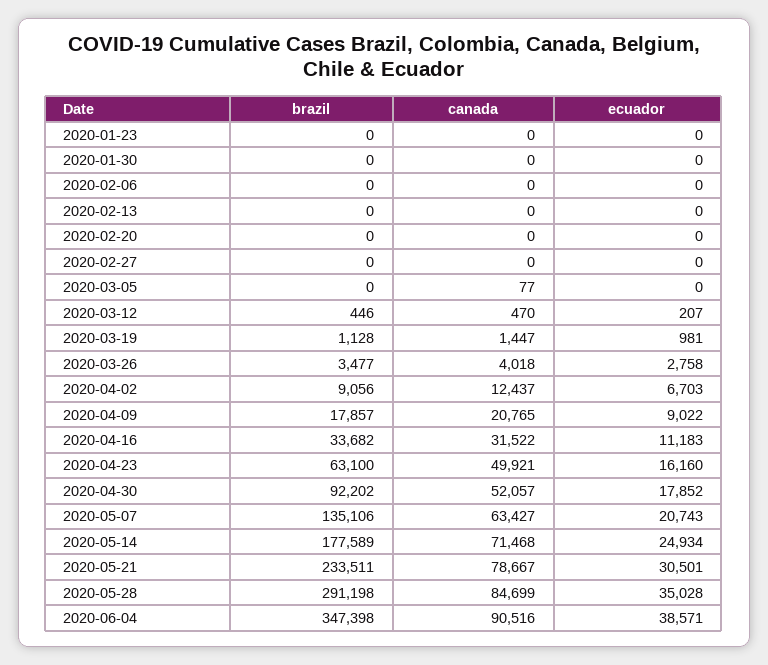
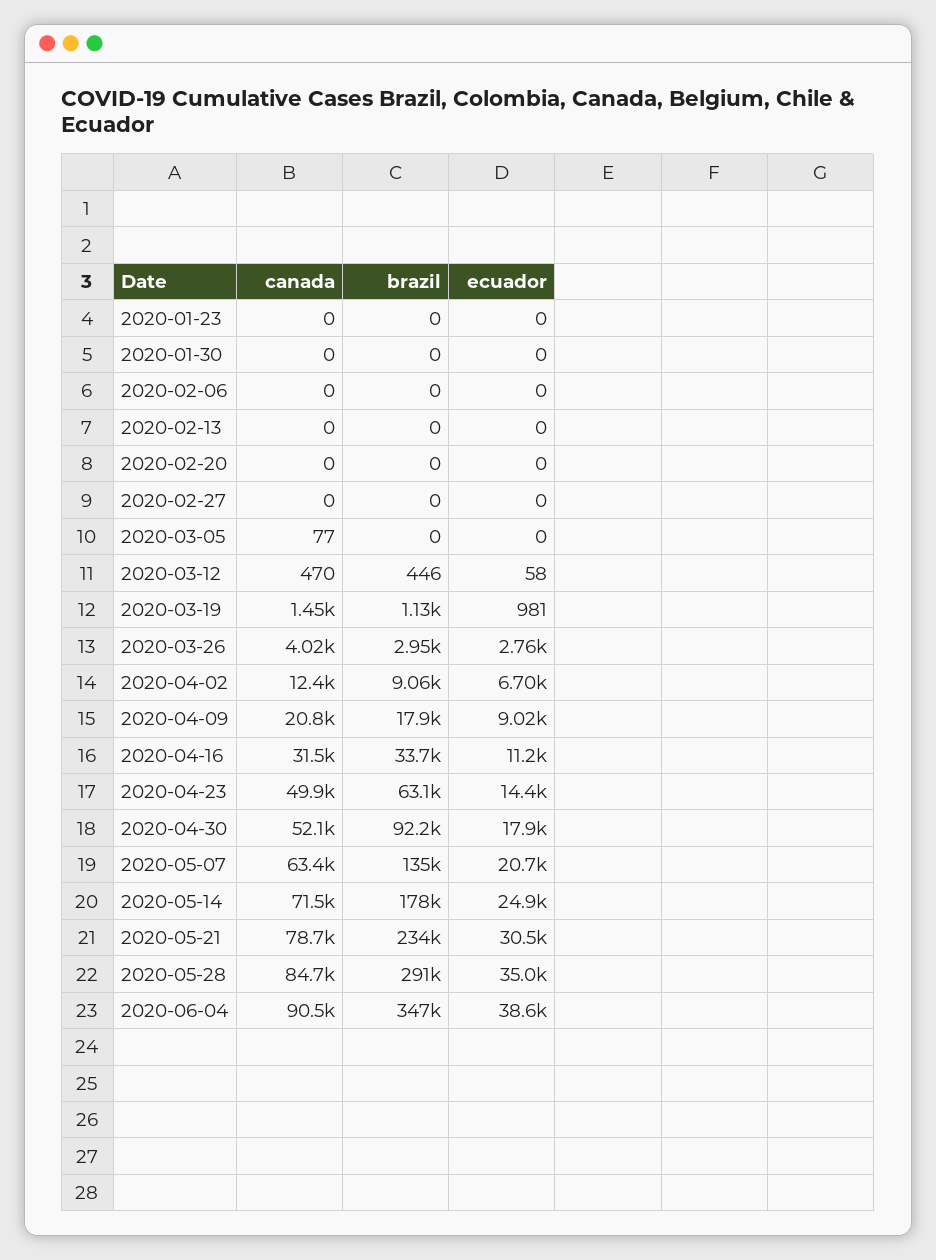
  {
    "brazil": {
      "2020-01-23": 0,
      "2020-01-30": 0,
      "2020-02-06": 0,
      "2020-02-13": 0,
      "2020-02-20": 0,
      "2020-02-27": 0,
      "2020-03-05": 0,
      "2020-03-12": 446,
      "2020-03-19": 1128,
-     "2020-03-26": 3477,
+     "2020-03-26": 2950,
      "2020-04-02": 9056,
      "2020-04-09": 17857,
      "2020-04-16": 33682,
      "2020-04-23": 63100,
      "2020-04-30": 92202,
      "2020-05-07": 135106,
      "2020-05-14": 177589,
      "2020-05-21": 233511,
      "2020-05-28": 291198,
      "2020-06-04": 347398
    },
    "canada": {
      "2020-01-23": 0,
      "2020-01-30": 0,
      "2020-02-06": 0,
      "2020-02-13": 0,
      "2020-02-20": 0,
      "2020-02-27": 0,
      "2020-03-05": 77,
      "2020-03-12": 470,
      "2020-03-19": 1447,
      "2020-03-26": 4018,
      "2020-04-02": 12437,
      "2020-04-09": 20765,
      "2020-04-16": 31522,
      "2020-04-23": 49921,
      "2020-04-30": 52057,
      "2020-05-07": 63427,
      "2020-05-14": 71468,
      "2020-05-21": 78667,
      "2020-05-28": 84699,
      "2020-06-04": 90516
    },
    "ecuador": {
      "2020-01-23": 0,
      "2020-01-30": 0,
      "2020-02-06": 0,
      "2020-02-13": 0,
      "2020-02-20": 0,
      "2020-02-27": 0,
      "2020-03-05": 0,
-     "2020-03-12": 207,
+     "2020-03-12": 58,
      "2020-03-19": 981,
      "2020-03-26": 2758,
      "2020-04-02": 6703,
      "2020-04-09": 9022,
      "2020-04-16": 11183,
-     "2020-04-23": 16160,
+     "2020-04-23": 14400,
      "2020-04-30": 17852,
      "2020-05-07": 20743,
      "2020-05-14": 24934,
      "2020-05-21": 30501,
      "2020-05-28": 35028,
      "2020-06-04": 38571
    }
  }

